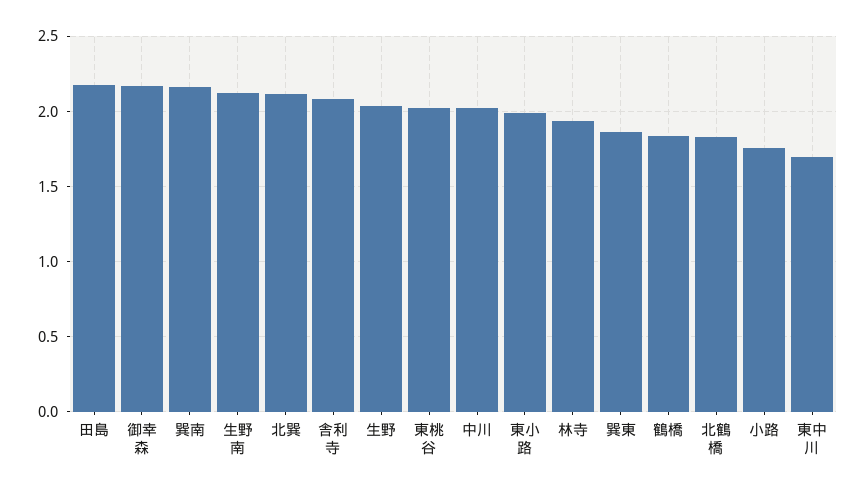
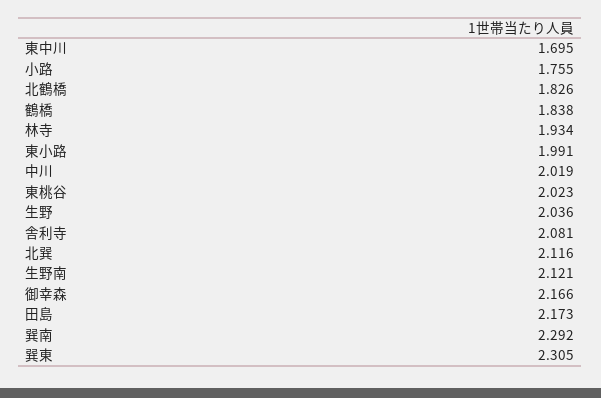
  {
    "田島": 2.173,
    "御幸森": 2.166,
-   "巽南": 2.15,
+   "巽南": 2.292,
    "生野南": 2.121,
    "北巽": 2.116,
    "舎利寺": 2.081,
    "生野": 2.036,
    "東桃谷": 2.023,
    "中川": 2.019,
    "東小路": 1.991,
    "林寺": 1.934,
-   "巽東": 1.85,
+   "巽東": 2.305,
    "鶴橋": 1.838,
    "北鶴橋": 1.826,
    "小路": 1.755,
    "東中川": 1.695
  }

